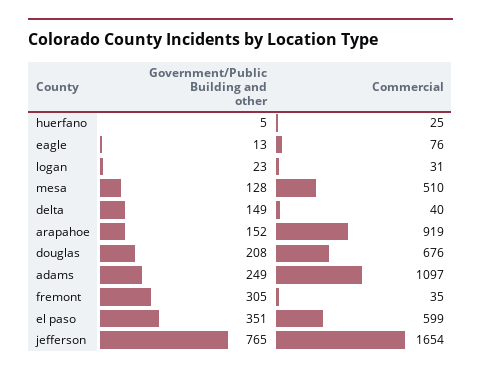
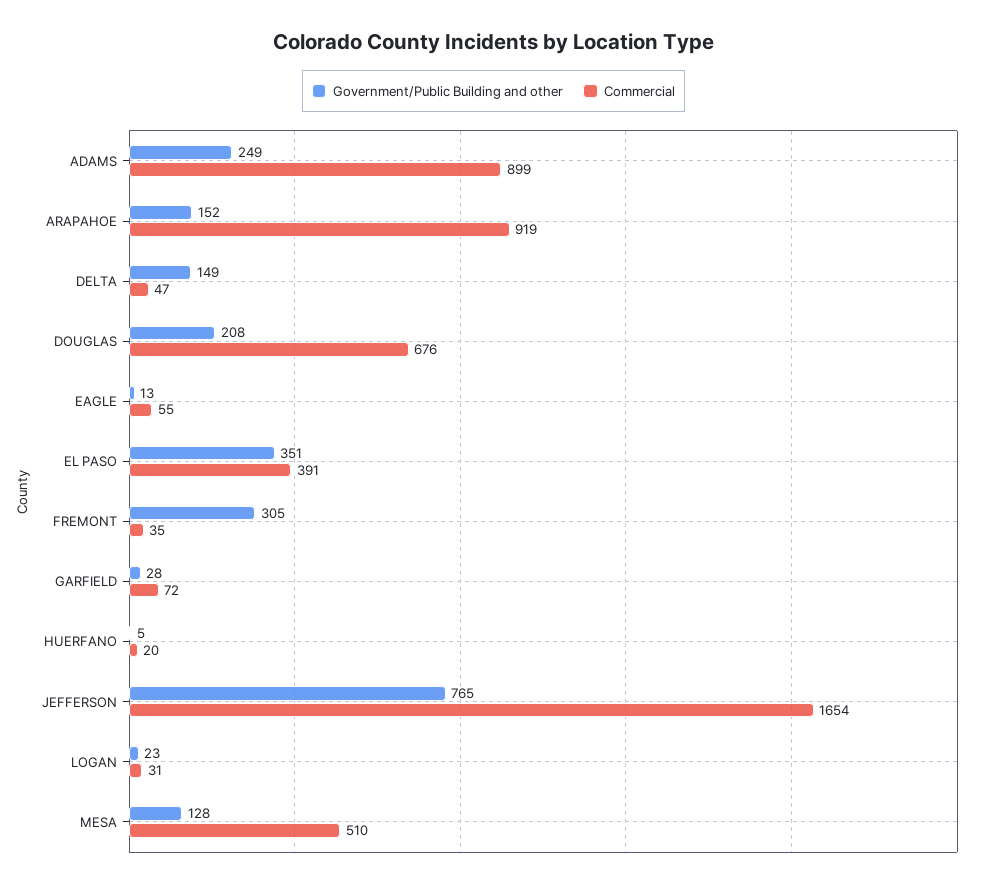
  {
    "Government/Public Building and other": {
      "huerfano": 5,
      "eagle": 13,
      "logan": 23,
      "mesa": 128,
      "delta": 149,
      "arapahoe": 152,
      "douglas": 208,
      "adams": 249,
      "fremont": 305,
      "el paso": 351,
-     "jefferson": 765
+     "jefferson": 765,
+     "GARFIELD": 28
    },
    "Commercial": {
-     "huerfano": 25,
+     "huerfano": 20,
-     "eagle": 76,
+     "eagle": 55,
      "logan": 31,
      "mesa": 510,
-     "delta": 40,
+     "delta": 47,
      "arapahoe": 919,
      "douglas": 676,
-     "adams": 1097,
+     "adams": 899,
      "fremont": 35,
-     "el paso": 599,
+     "el paso": 391,
-     "jefferson": 1654
+     "jefferson": 1654,
+     "GARFIELD": 72
    }
  }

